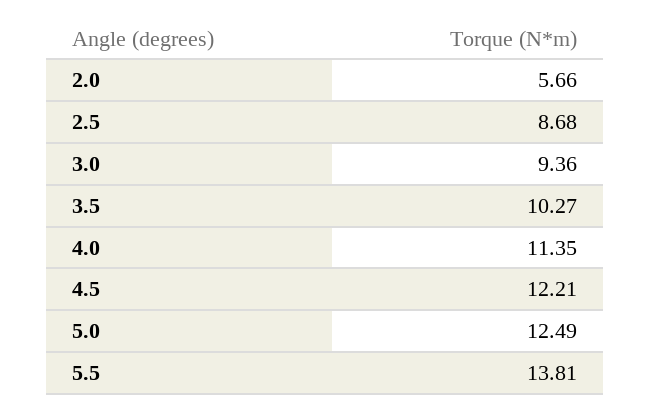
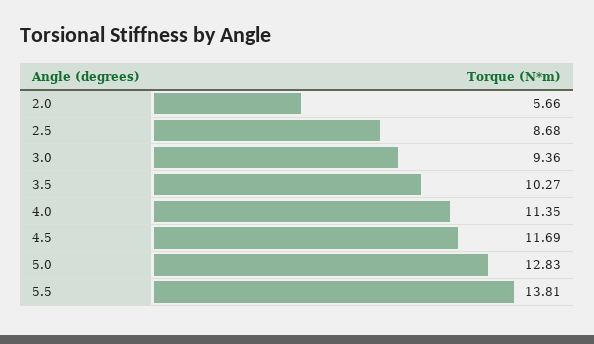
  {
    "2.0": 5.66,
    "2.5": 8.68,
    "3.0": 9.36,
    "3.5": 10.27,
    "4.0": 11.35,
-   "4.5": 12.21,
+   "4.5": 11.69,
-   "5.0": 12.49,
+   "5.0": 12.83,
    "5.5": 13.81
  }

